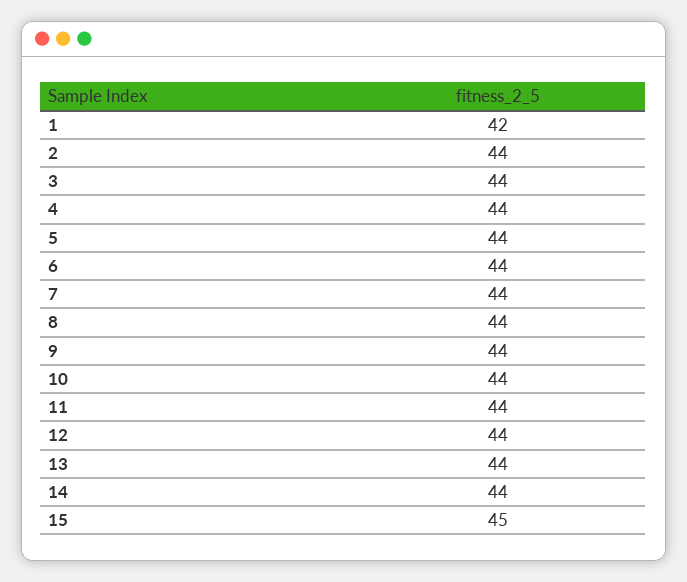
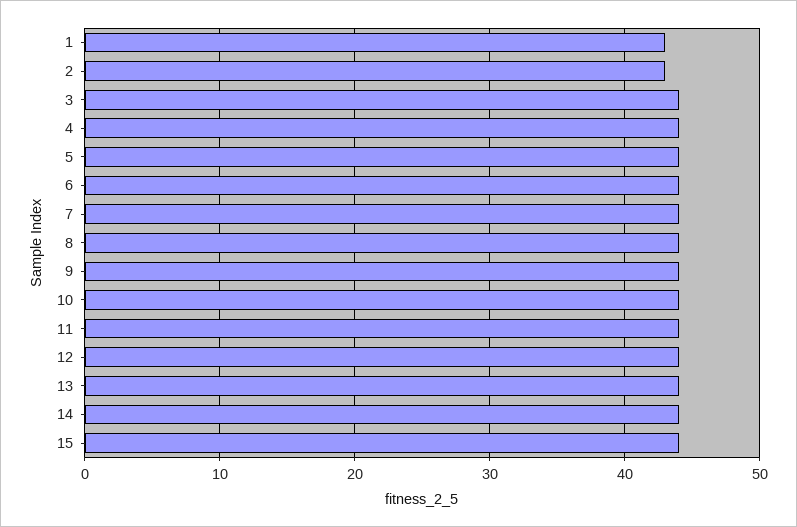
  {
-   "1": 42,
+   "1": 43,
-   "2": 44,
+   "2": 43,
    "3": 44,
    "4": 44,
    "5": 44,
    "6": 44,
    "7": 44,
    "8": 44,
    "9": 44,
    "10": 44,
    "11": 44,
    "12": 44,
    "13": 44,
    "14": 44,
-   "15": 45
+   "15": 44
  }

